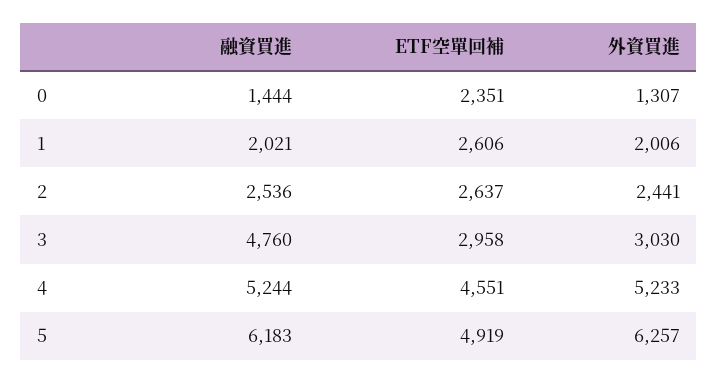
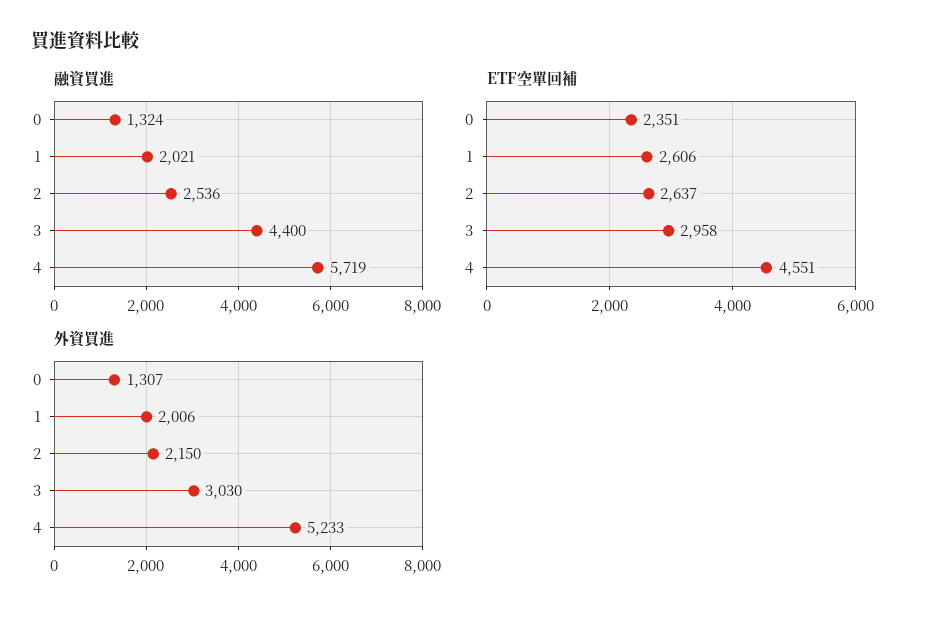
  {
    "融資買進": {
-     "0": 1444,
+     "0": 1324,
      "1": 2021,
      "2": 2536,
-     "3": 4760,
+     "3": 4400,
-     "4": 5244,
+     "4": 5719
-     "5": 6183
    },
    "ETF空單回補": {
      "0": 2351,
      "1": 2606,
      "2": 2637,
      "3": 2958,
-     "4": 4551,
+     "4": 4551
-     "5": 4919
    },
    "外資買進": {
      "0": 1307,
      "1": 2006,
-     "2": 2441,
+     "2": 2150,
      "3": 3030,
-     "4": 5233,
+     "4": 5233
-     "5": 6257
    }
  }

